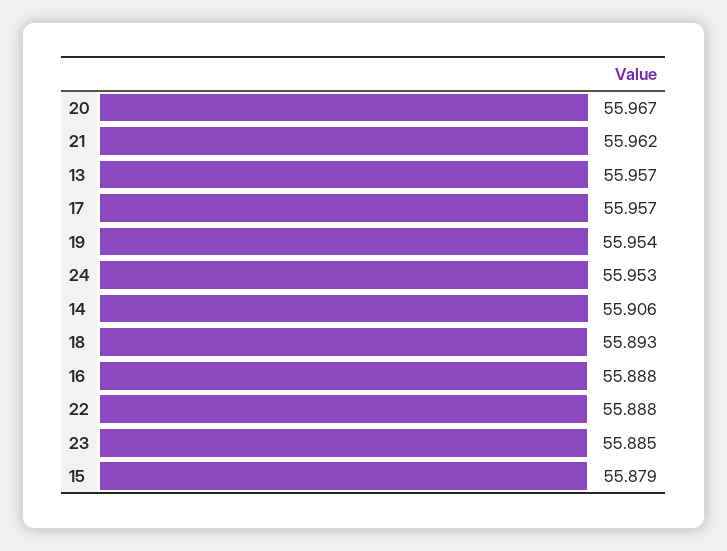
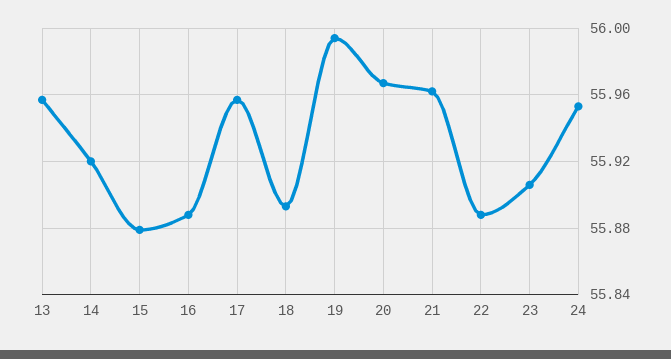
  {
    "20": 55.967,
    "21": 55.962,
    "13": 55.957,
    "17": 55.957,
-   "19": 55.954,
+   "19": 55.995,
    "24": 55.953,
-   "14": 55.906,
+   "14": 55.92,
    "18": 55.893,
    "16": 55.888,
    "22": 55.888,
-   "23": 55.885,
+   "23": 55.905,
    "15": 55.879
  }

